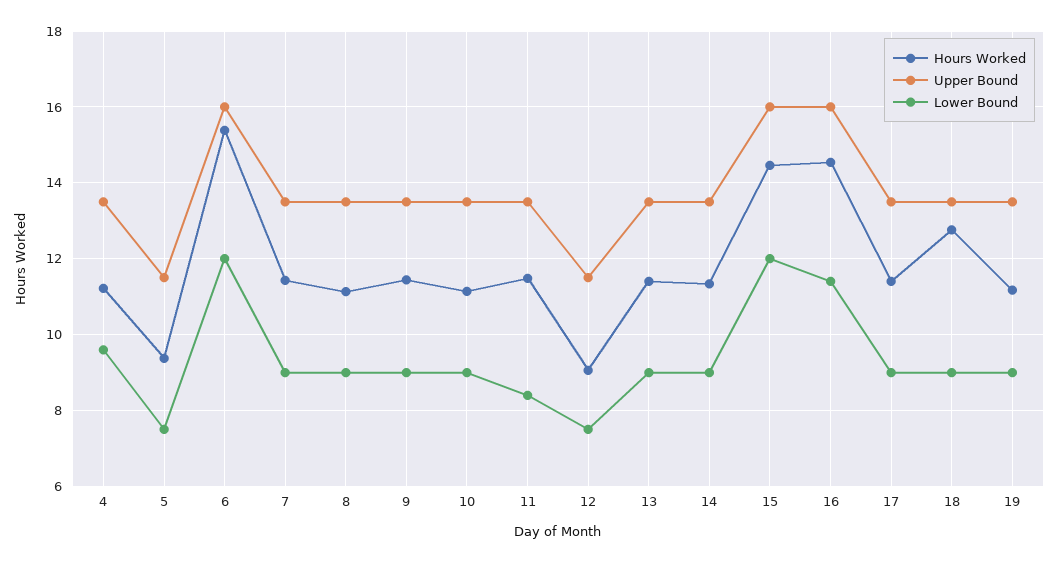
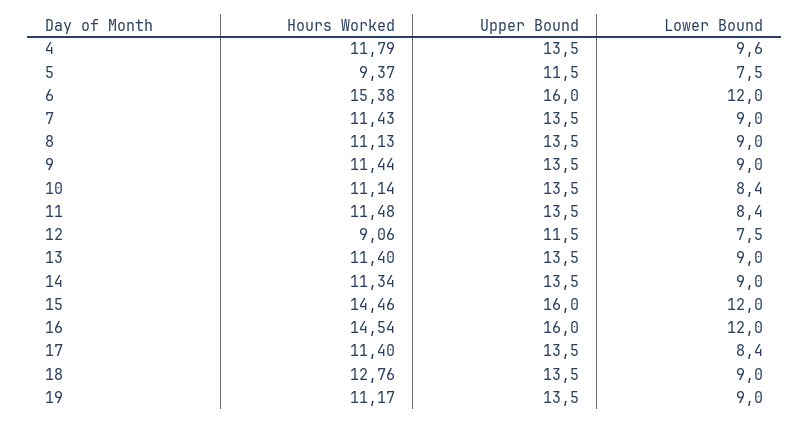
  {
    "Hours Worked": {
-     "4": 11.2,
+     "4": 11.79,
      "5": 9.37,
      "6": 15.38,
      "7": 11.43,
      "8": 11.13,
      "9": 11.44,
      "10": 11.14,
      "11": 11.48,
      "12": 9.06,
      "13": 11.4,
      "14": 11.34,
      "15": 14.46,
      "16": 14.54,
      "17": 11.4,
      "18": 12.76,
      "19": 11.17
    },
    "Upper Bound": {
      "4": 13.5,
      "5": 11.5,
      "6": 16,
      "7": 13.5,
      "8": 13.5,
      "9": 13.5,
      "10": 13.5,
      "11": 13.5,
      "12": 11.5,
      "13": 13.5,
      "14": 13.5,
      "15": 16,
      "16": 16,
      "17": 13.5,
      "18": 13.5,
      "19": 13.5
    },
    "Lower Bound": {
      "4": 9.6,
      "5": 7.5,
      "6": 12,
      "7": 9,
      "8": 9,
      "9": 9,
-     "10": 9,
+     "10": 8.4,
      "11": 8.4,
      "12": 7.5,
      "13": 9,
      "14": 9,
      "15": 12,
-     "16": 11.4,
+     "16": 12,
-     "17": 9,
+     "17": 8.4,
      "18": 9,
      "19": 9
    }
  }

